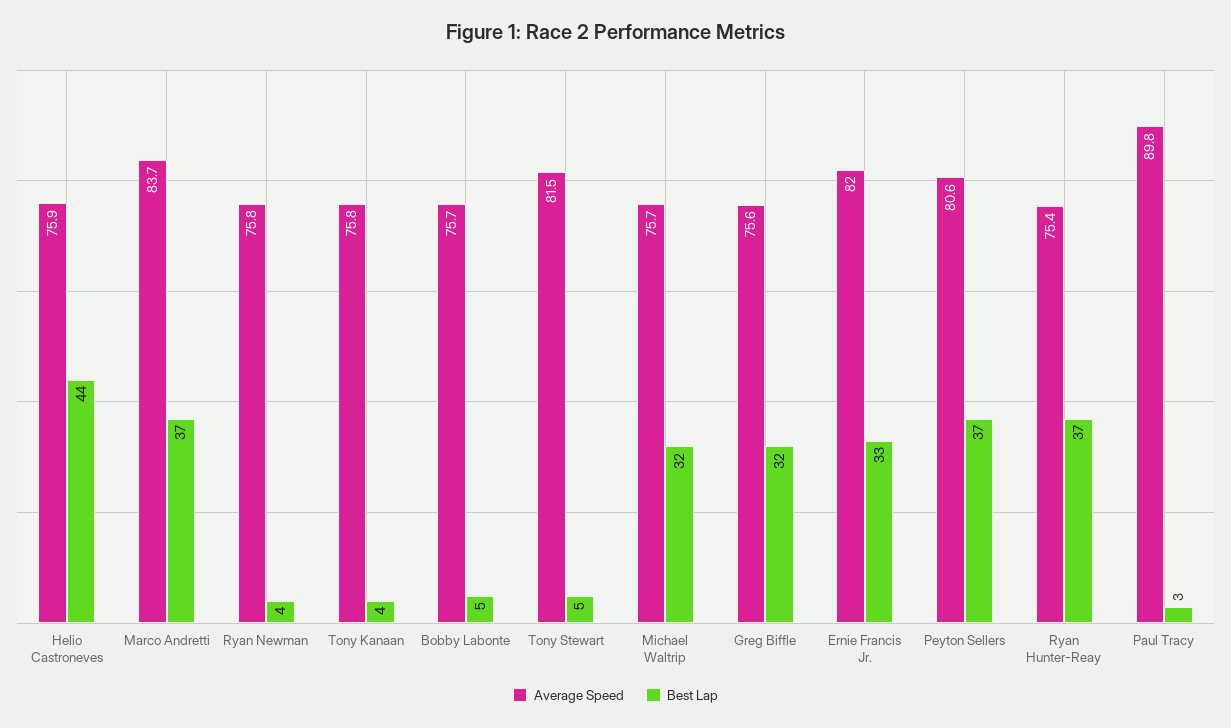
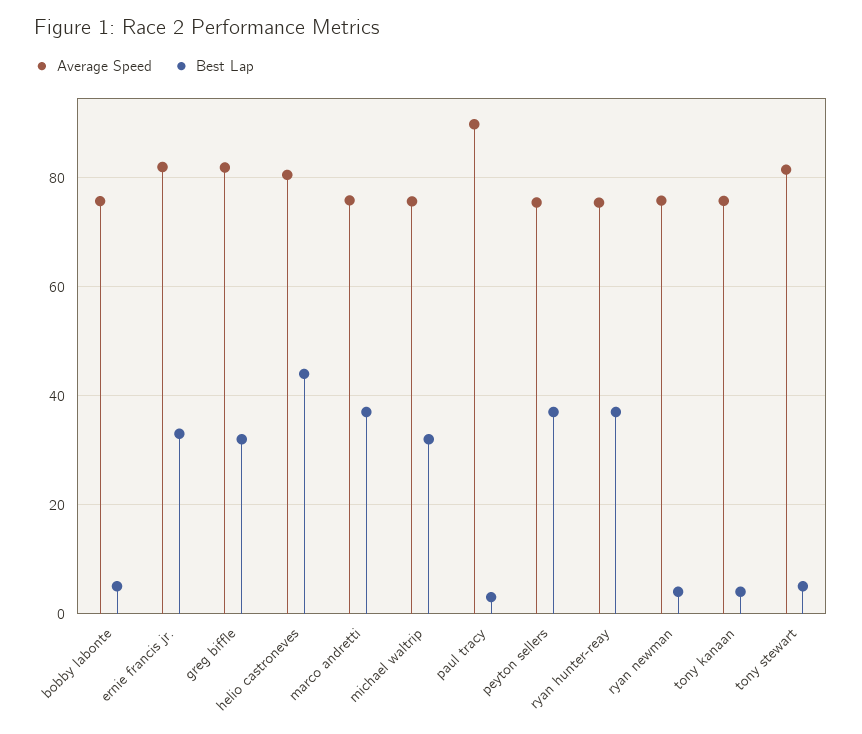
  {
    "Average Speed": {
-     "Helio Castroneves": 75.9,
+     "Helio Castroneves": 80,
-     "Marco Andretti": 83.7,
+     "Marco Andretti": 76,
      "Ryan Newman": 75.8,
      "Tony Kanaan": 75.8,
      "Bobby Labonte": 75.7,
      "Tony Stewart": 81.5,
      "Michael Waltrip": 75.7,
-     "Greg Biffle": 75.6,
+     "Greg Biffle": 82,
      "Ernie Francis Jr.": 82,
-     "Peyton Sellers": 80.6,
+     "Peyton Sellers": 76,
      "Ryan Hunter-Reay": 75.4,
      "Paul Tracy": 89.8
    },
    "Best Lap": {
      "Helio Castroneves": 44,
      "Marco Andretti": 37,
      "Ryan Newman": 4,
      "Tony Kanaan": 4,
      "Bobby Labonte": 5,
      "Tony Stewart": 5,
      "Michael Waltrip": 32,
      "Greg Biffle": 32,
      "Ernie Francis Jr.": 33,
      "Peyton Sellers": 37,
      "Ryan Hunter-Reay": 37,
      "Paul Tracy": 3
    }
  }

